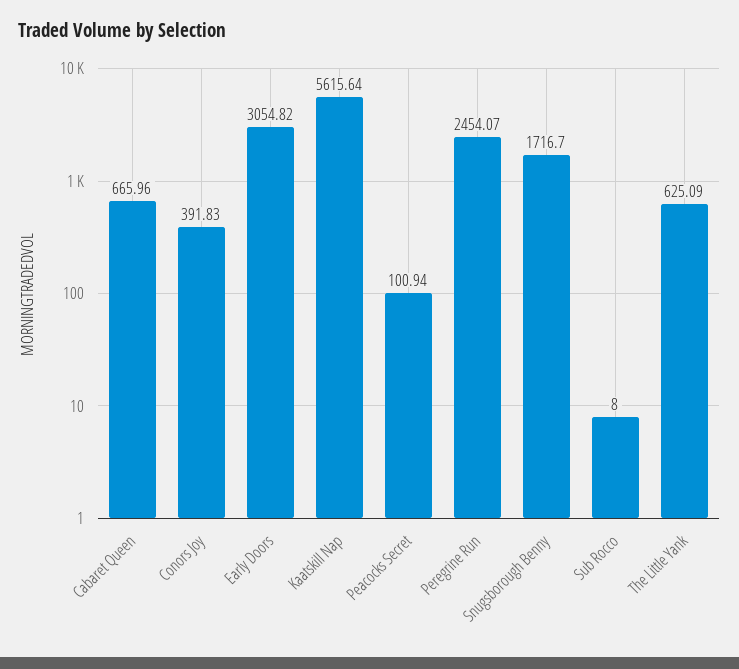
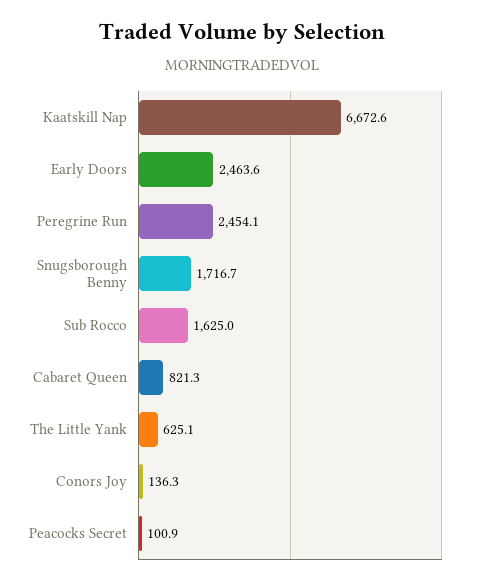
  {
-   "Cabaret Queen": 665.96,
+   "Cabaret Queen": 821.3,
-   "Conors Joy": 391.83,
+   "Conors Joy": 136.3,
-   "Early Doors": 3054.82,
+   "Early Doors": 2463.6,
-   "Kaatskill Nap": 5615.64,
+   "Kaatskill Nap": 6672.6,
    "Peacocks Secret": 100.94,
    "Peregrine Run": 2454.07,
    "Snugsborough Benny": 1716.7,
-   "Sub Rocco": 8,
+   "Sub Rocco": 1625,
    "The Little Yank": 625.09
  }

